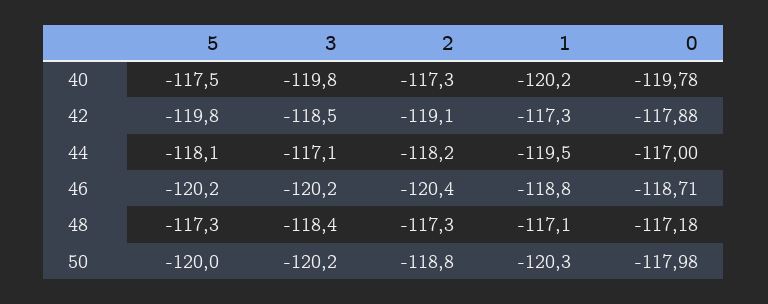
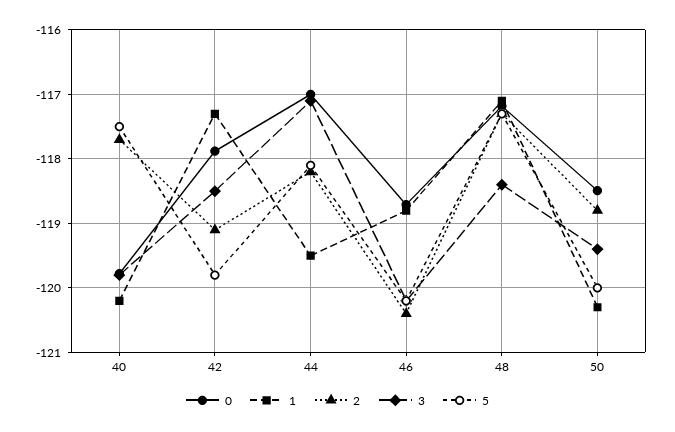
  {
    "5": {
      "40": -117.5,
      "42": -119.8,
      "44": -118.1,
      "46": -120.2,
      "48": -117.3,
      "50": -120
    },
    "3": {
      "40": -119.8,
      "42": -118.5,
      "44": -117.1,
      "46": -120.2,
      "48": -118.4,
-     "50": -120.2
+     "50": -119.4
    },
    "2": {
-     "40": -117.3,
+     "40": -117.7,
      "42": -119.1,
      "44": -118.2,
      "46": -120.4,
      "48": -117.3,
      "50": -118.8
    },
    "1": {
      "40": -120.2,
      "42": -117.3,
      "44": -119.5,
      "46": -118.8,
      "48": -117.1,
      "50": -120.3
    },
    "0": {
      "40": -119.78,
      "42": -117.88,
      "44": -117,
      "46": -118.71,
      "48": -117.18,
-     "50": -117.98
+     "50": -118.5
    }
  }

